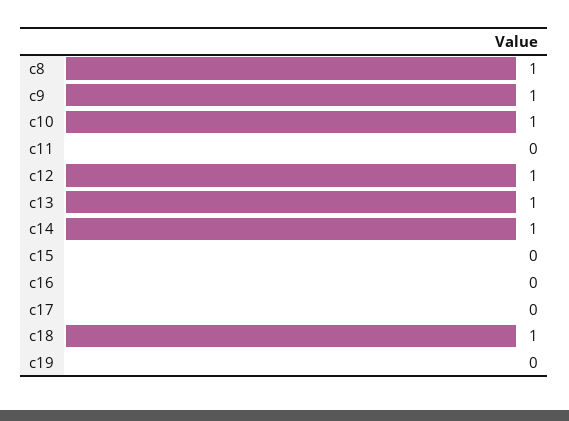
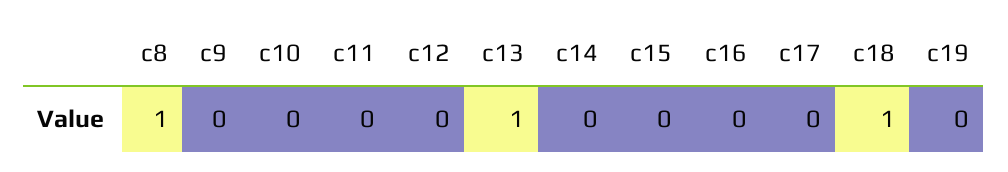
  {
    "c8": 1,
-   "c9": 1,
+   "c9": 0,
-   "c10": 1,
+   "c10": 0,
    "c11": 0,
-   "c12": 1,
+   "c12": 0,
    "c13": 1,
-   "c14": 1,
+   "c14": 0,
    "c15": 0,
    "c16": 0,
    "c17": 0,
    "c18": 1,
    "c19": 0
  }

